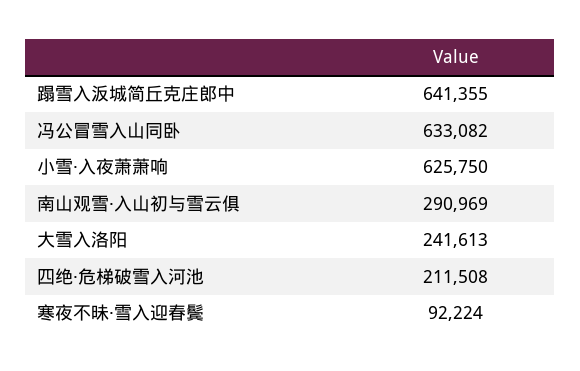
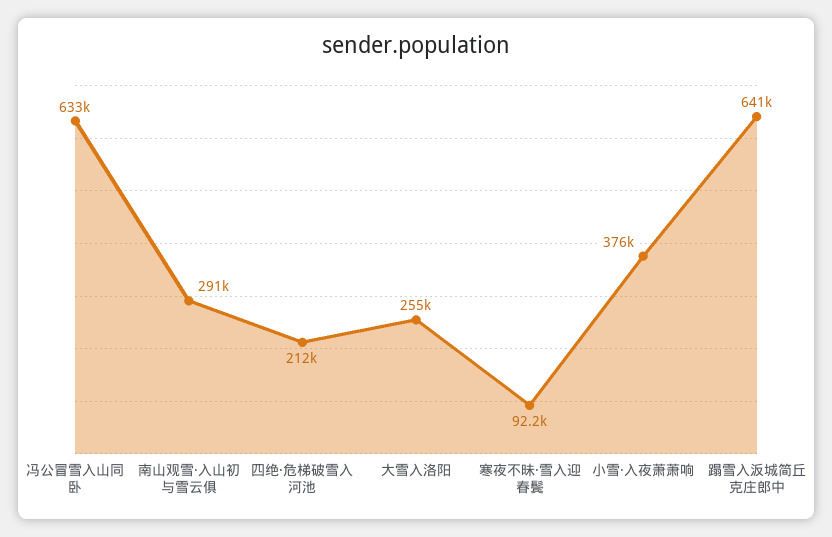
  {
    "蹋雪入汳城简丘克庄郎中": 641355,
    "冯公冒雪入山同卧": 633082,
-   "小雪·入夜萧萧响": 625750,
+   "小雪·入夜萧萧响": 376000,
    "南山观雪·入山初与雪云俱": 290969,
-   "大雪入洛阳": 241613,
+   "大雪入洛阳": 255000,
    "四绝·危梯破雪入河池": 211508,
    "寒夜不昧·雪入迎春鬓": 92224
  }

